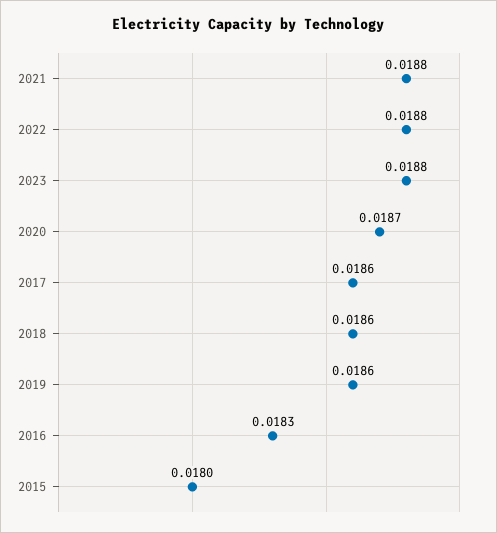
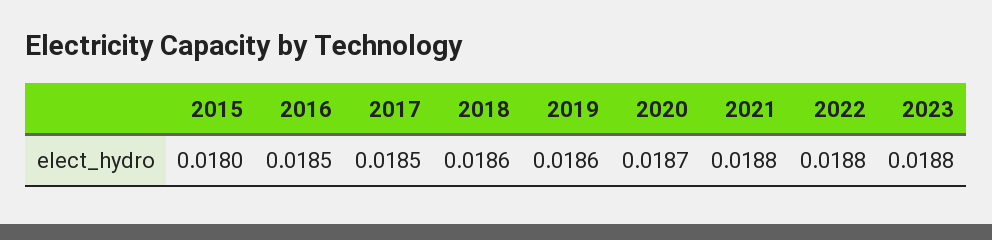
  {
    "2021": 0.0188,
    "2022": 0.0188,
    "2023": 0.0188,
    "2020": 0.0187,
-   "2017": 0.0186,
+   "2017": 0.0185,
    "2018": 0.0186,
    "2019": 0.0186,
-   "2016": 0.0183,
+   "2016": 0.0185,
    "2015": 0.018
  }

